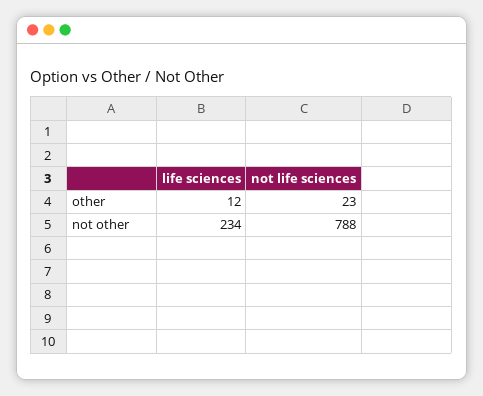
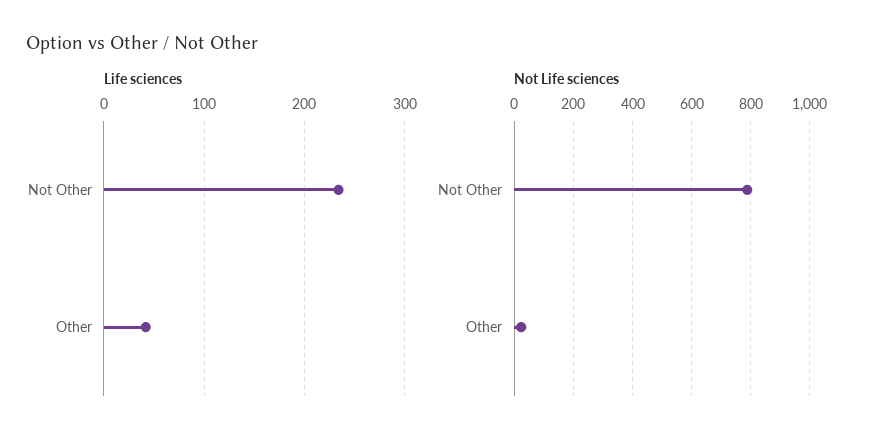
  {
    "life sciences": {
-     "other": 12,
+     "other": 40,
      "not other": 234
    },
    "not life sciences": {
      "other": 23,
      "not other": 788
    }
  }

